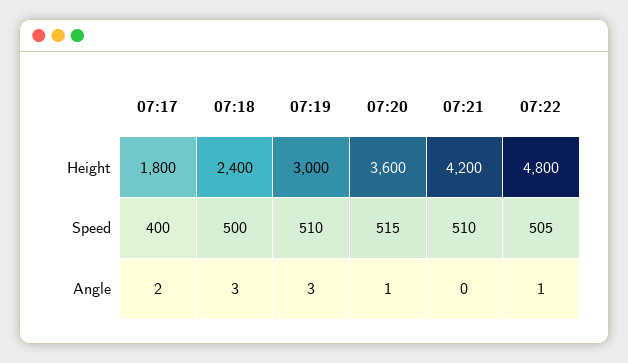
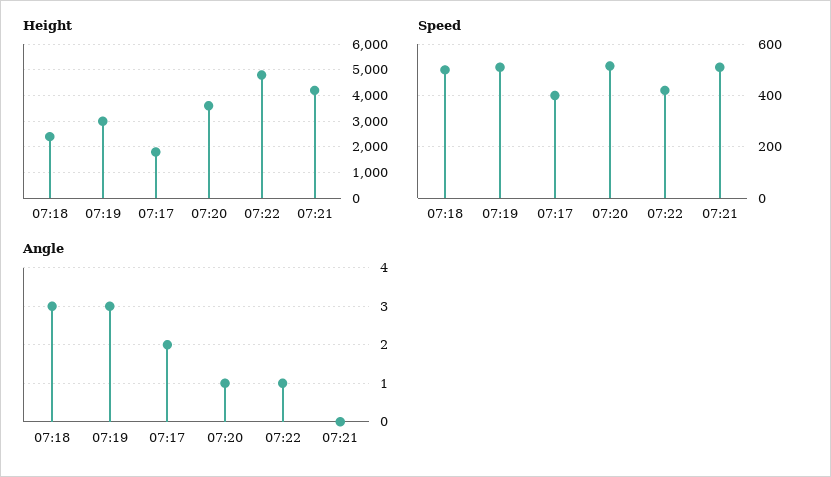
  {
    "Height": {
      "07:17": 1800,
      "07:18": 2400,
      "07:19": 3000,
      "07:20": 3600,
      "07:21": 4200,
      "07:22": 4800
    },
    "Speed": {
      "07:17": 400,
      "07:18": 500,
      "07:19": 510,
      "07:20": 515,
      "07:21": 510,
-     "07:22": 505
+     "07:22": 425
    },
    "Angle": {
      "07:17": 2,
      "07:18": 3,
      "07:19": 3,
      "07:20": 1,
      "07:21": 0,
      "07:22": 1
    }
  }

